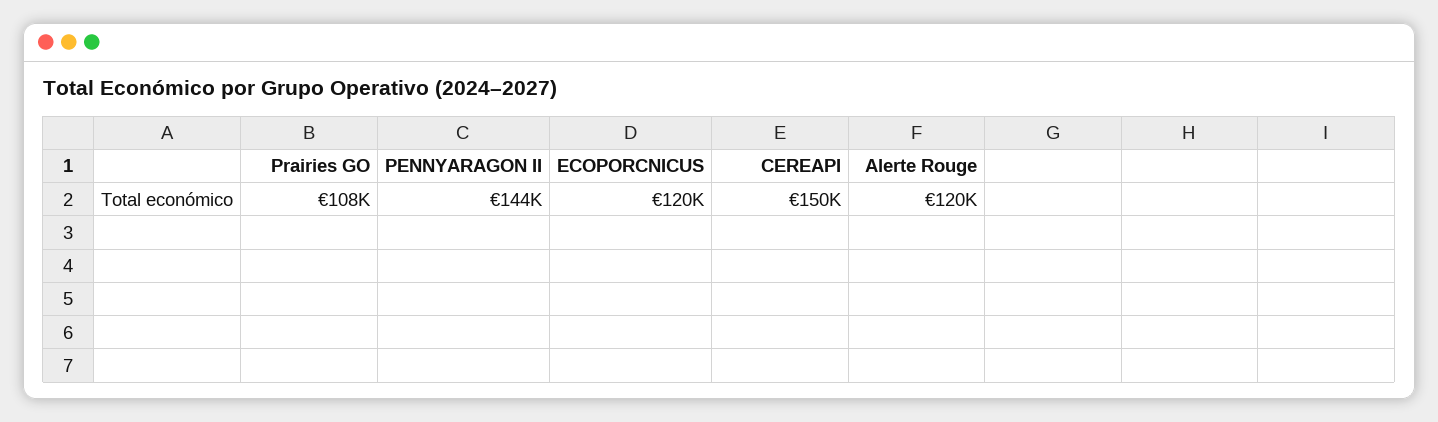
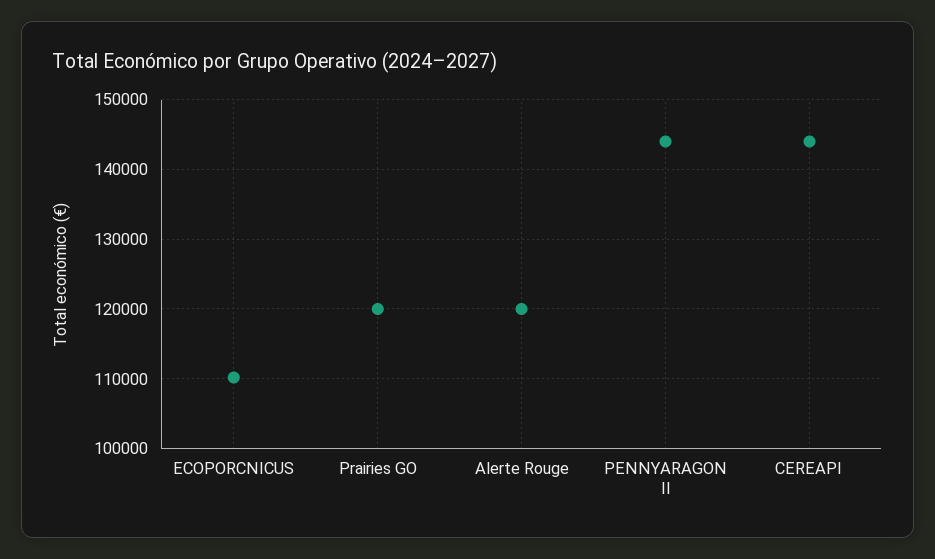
  {
-   "Prairies GO": 108000,
+   "Prairies GO": 120000,
    "PENNYARAGON II": 144000,
-   "ECOPORCNICUS": 120000,
+   "ECOPORCNICUS": 110000,
-   "CEREAPI": 150000,
+   "CEREAPI": 144000,
    "Alerte Rouge": 120000
  }

